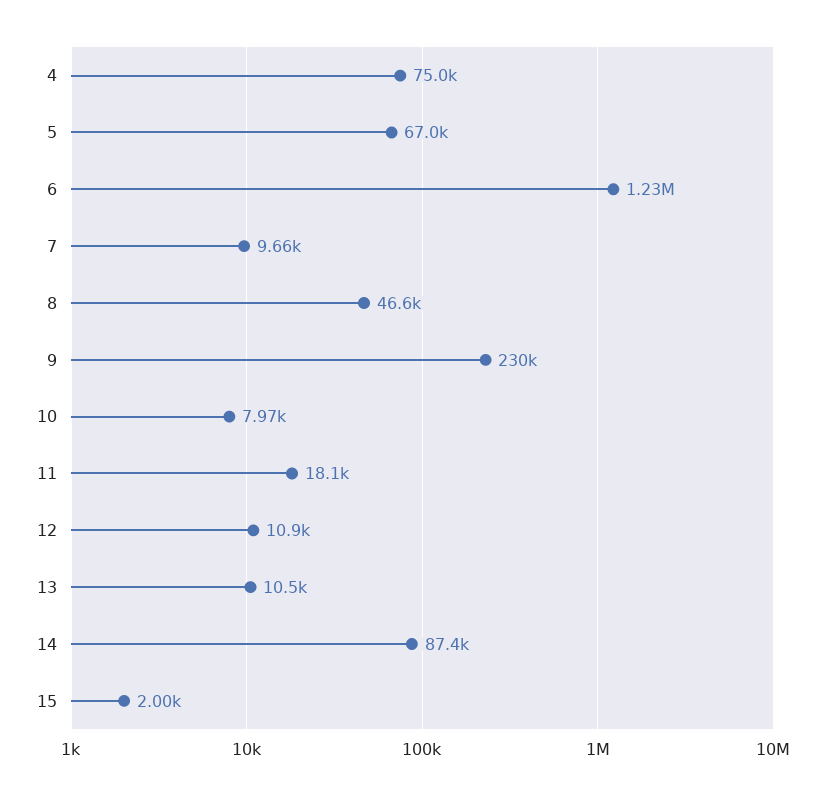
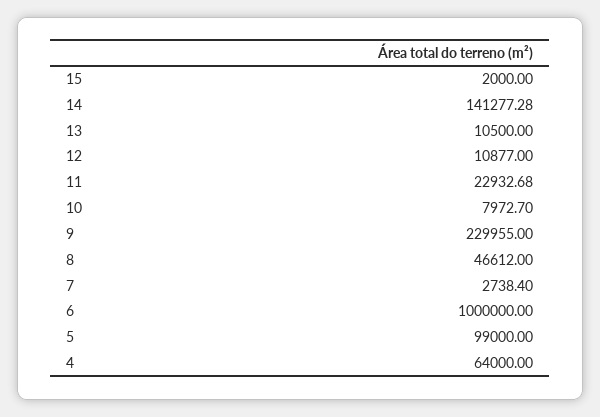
  {
-   "4": 75000,
+   "4": 64000,
-   "5": 67000,
+   "5": 99000,
-   "6": 1230000,
+   "6": 1000000,
-   "7": 9660,
+   "7": 2738.4,
    "8": 46612,
    "9": 229955,
    "10": 7972.7,
-   "11": 18100,
+   "11": 22932.68,
    "12": 10877,
    "13": 10500,
-   "14": 87400,
+   "14": 141277.28,
    "15": 2000
  }

